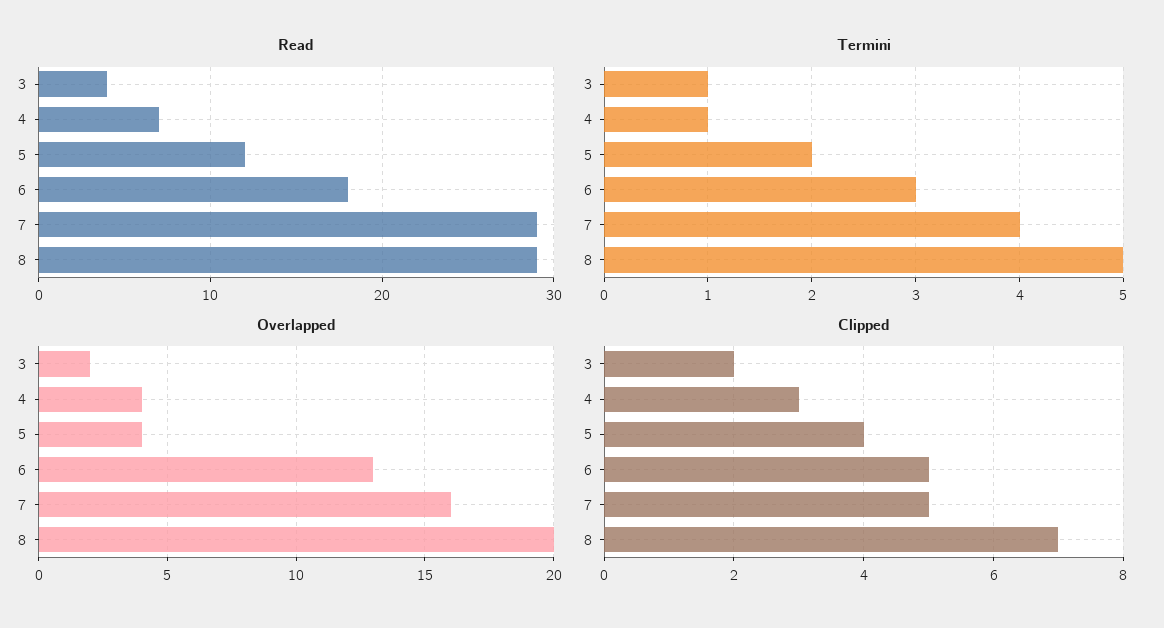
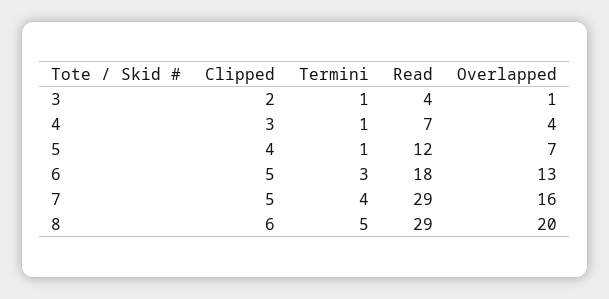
  {
    "Read": {
      "3": 4,
      "4": 7,
      "5": 12,
      "6": 18,
      "7": 29,
      "8": 29
    },
    "Termini": {
      "3": 1,
      "4": 1,
-     "5": 2,
+     "5": 1,
      "6": 3,
      "7": 4,
      "8": 5
    },
    "Overlapped": {
-     "3": 2,
+     "3": 1,
      "4": 4,
-     "5": 4,
+     "5": 7,
      "6": 13,
      "7": 16,
      "8": 20
    },
    "Clipped": {
      "3": 2,
      "4": 3,
      "5": 4,
      "6": 5,
      "7": 5,
-     "8": 7
+     "8": 6
    }
  }

